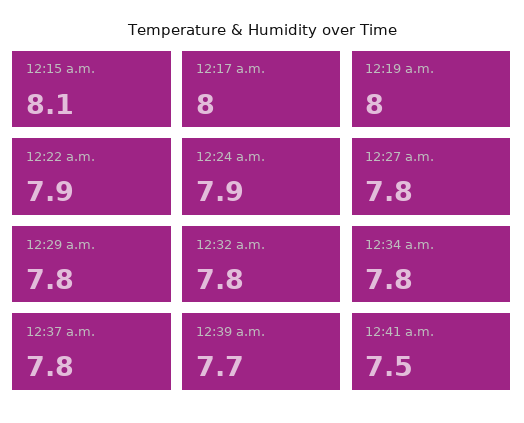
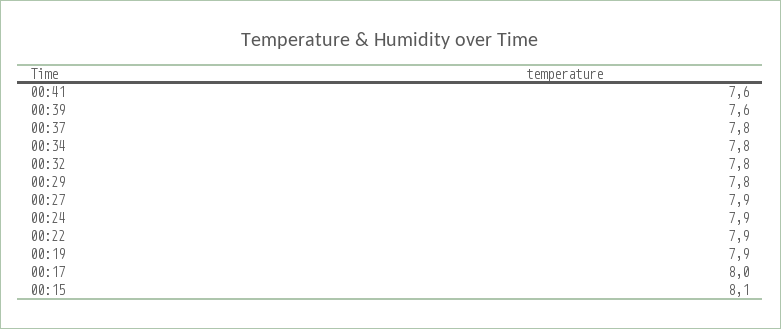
  {
    "12:15 a.m.": 8.1,
    "12:17 a.m.": 8,
-   "12:19 a.m.": 8,
+   "12:19 a.m.": 7.9,
    "12:22 a.m.": 7.9,
    "12:24 a.m.": 7.9,
-   "12:27 a.m.": 7.8,
+   "12:27 a.m.": 7.9,
    "12:29 a.m.": 7.8,
    "12:32 a.m.": 7.8,
    "12:34 a.m.": 7.8,
    "12:37 a.m.": 7.8,
-   "12:39 a.m.": 7.7,
+   "12:39 a.m.": 7.6,
-   "12:41 a.m.": 7.5
+   "12:41 a.m.": 7.6
  }

